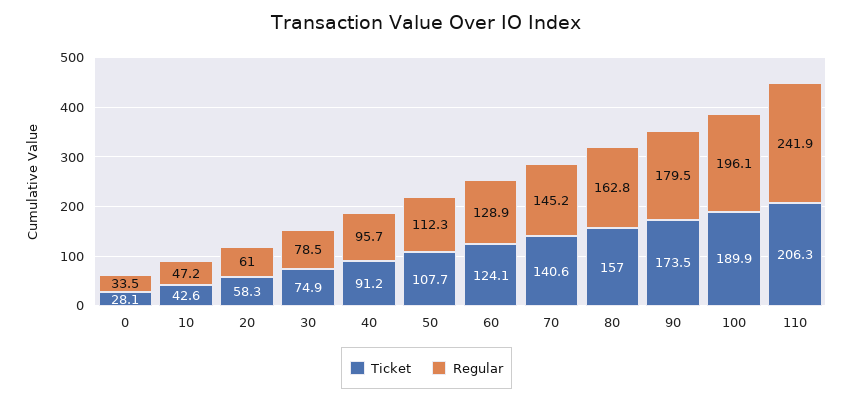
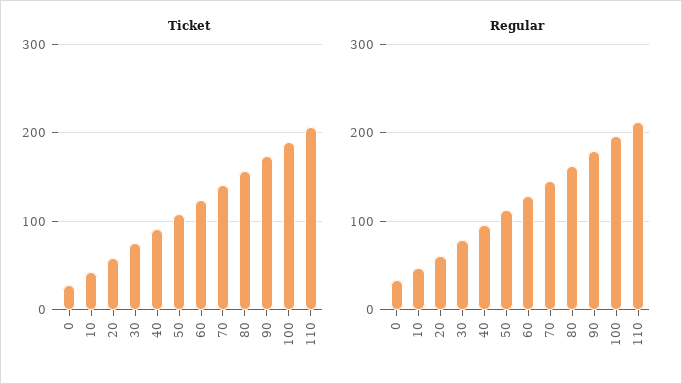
  {
    "Ticket": {
      "0": 28.1,
      "10": 42.6,
      "20": 58.3,
      "30": 74.9,
      "40": 91.2,
      "50": 107.7,
      "60": 124.1,
      "70": 140.6,
      "80": 157,
      "90": 173.5,
      "100": 189.9,
      "110": 206.3
    },
    "Regular": {
      "0": 33.5,
      "10": 47.2,
      "20": 61,
      "30": 78.5,
      "40": 95.7,
      "50": 112.3,
      "60": 128.9,
      "70": 145.2,
      "80": 162.8,
      "90": 179.5,
      "100": 196.1,
-     "110": 241.9
+     "110": 210
    }
  }

